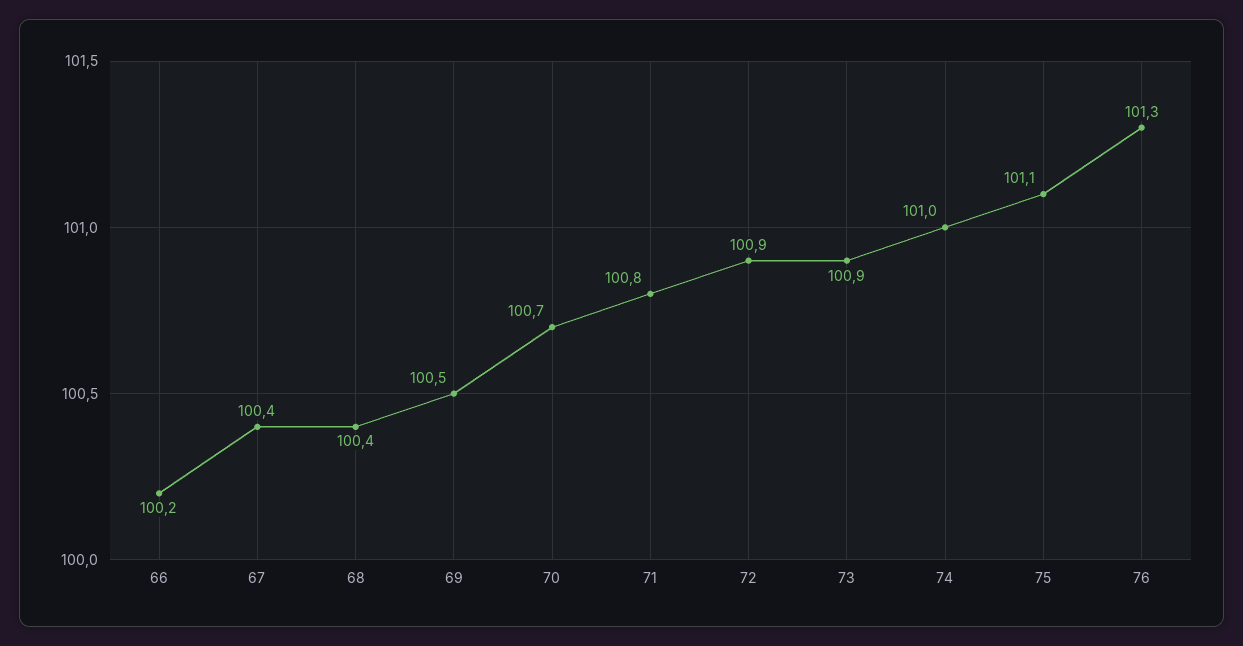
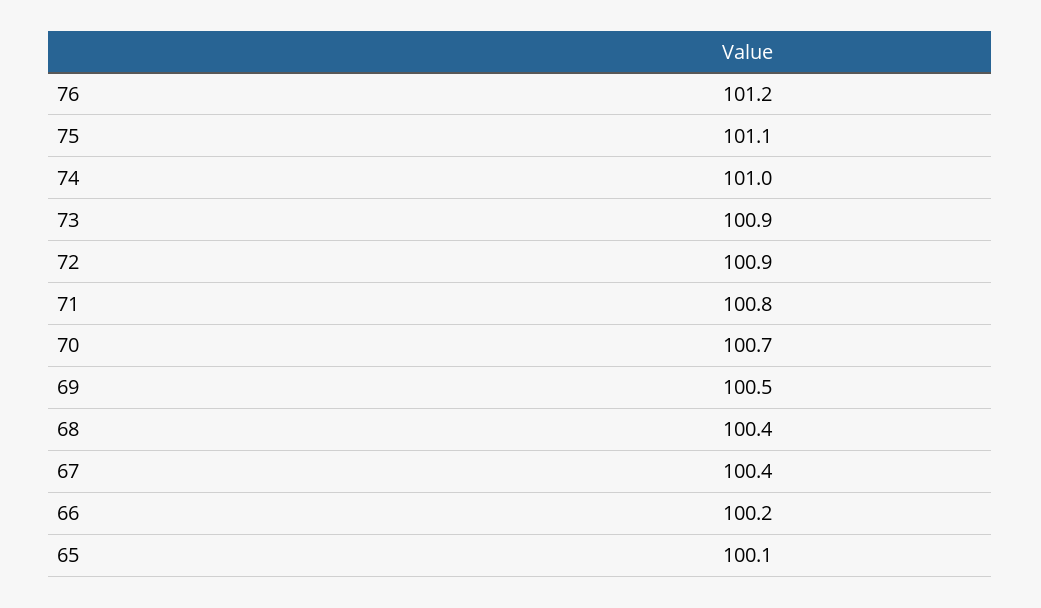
  {
    "66": 100.2,
    "67": 100.4,
    "68": 100.4,
    "69": 100.5,
    "70": 100.7,
    "71": 100.8,
    "72": 100.9,
    "73": 100.9,
    "74": 101,
    "75": 101.1,
-   "76": 101.3
+   "76": 101.2,
+   "65": 100.1
  }

